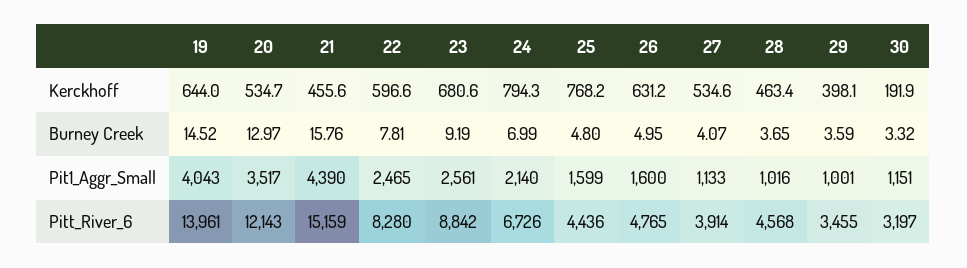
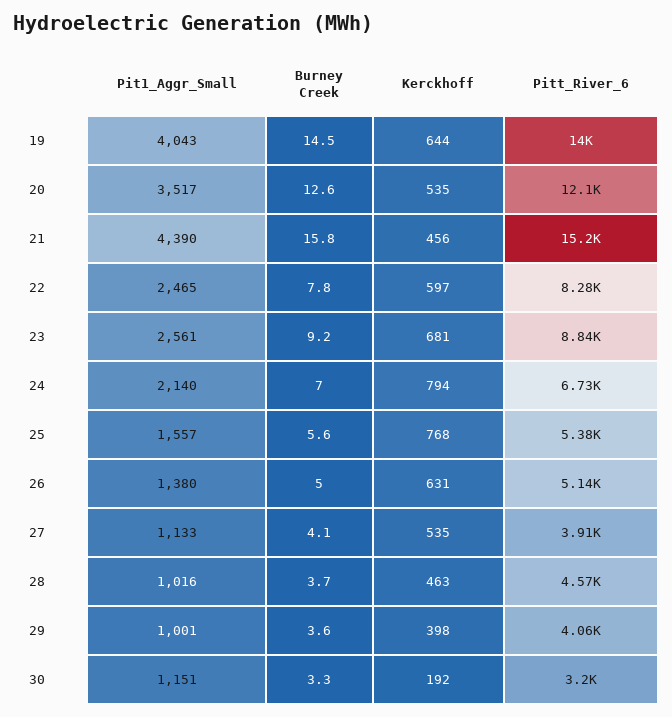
  {
    "19": {
      "Kerckhoff": 644,
      "Burney Creek": 14.52,
      "Pit1_Aggr_Small": 4043,
      "Pitt_River_6": 13961
    },
    "20": {
      "Kerckhoff": 534.7,
-     "Burney Creek": 12.97,
+     "Burney Creek": 12.6,
      "Pit1_Aggr_Small": 3517,
      "Pitt_River_6": 12143
    },
    "21": {
      "Kerckhoff": 455.6,
      "Burney Creek": 15.76,
      "Pit1_Aggr_Small": 4390,
      "Pitt_River_6": 15159
    },
    "22": {
      "Kerckhoff": 596.6,
      "Burney Creek": 7.81,
      "Pit1_Aggr_Small": 2465,
      "Pitt_River_6": 8280
    },
    "23": {
      "Kerckhoff": 680.6,
      "Burney Creek": 9.19,
      "Pit1_Aggr_Small": 2561,
      "Pitt_River_6": 8842
    },
    "24": {
      "Kerckhoff": 794.3,
      "Burney Creek": 6.99,
      "Pit1_Aggr_Small": 2140,
      "Pitt_River_6": 6726
    },
    "25": {
      "Kerckhoff": 768.2,
-     "Burney Creek": 4.8,
+     "Burney Creek": 5.6,
-     "Pit1_Aggr_Small": 1599,
+     "Pit1_Aggr_Small": 1557,
-     "Pitt_River_6": 4436
+     "Pitt_River_6": 5380
    },
    "26": {
      "Kerckhoff": 631.2,
      "Burney Creek": 4.95,
-     "Pit1_Aggr_Small": 1600,
+     "Pit1_Aggr_Small": 1380,
-     "Pitt_River_6": 4765
+     "Pitt_River_6": 5140
    },
    "27": {
      "Kerckhoff": 534.6,
      "Burney Creek": 4.07,
      "Pit1_Aggr_Small": 1133,
      "Pitt_River_6": 3914
    },
    "28": {
      "Kerckhoff": 463.4,
      "Burney Creek": 3.65,
      "Pit1_Aggr_Small": 1016,
      "Pitt_River_6": 4568
    },
    "29": {
      "Kerckhoff": 398.1,
      "Burney Creek": 3.59,
      "Pit1_Aggr_Small": 1001,
-     "Pitt_River_6": 3455
+     "Pitt_River_6": 4060
    },
    "30": {
      "Kerckhoff": 191.9,
      "Burney Creek": 3.32,
      "Pit1_Aggr_Small": 1151,
      "Pitt_River_6": 3197
    }
  }

